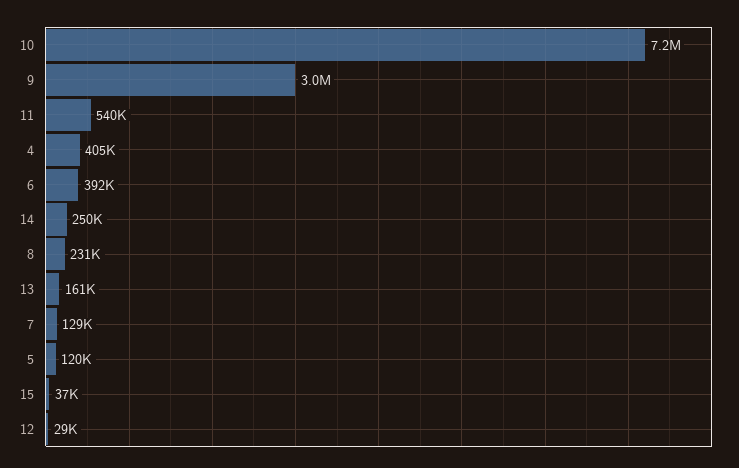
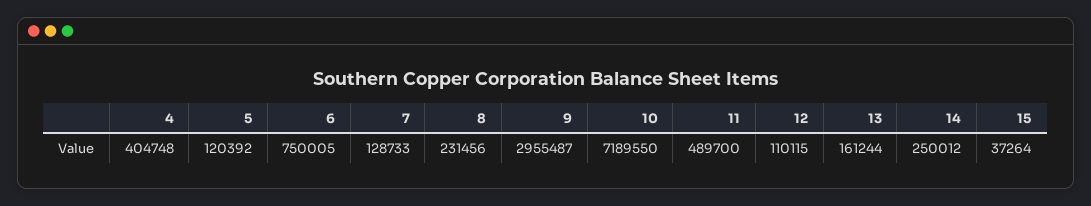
  {
    "10": 7189550,
    "9": 2955487,
-   "11": 540000,
+   "11": 489700,
    "4": 404748,
-   "6": 392000,
+   "6": 750005,
    "14": 250012,
    "8": 231456,
    "13": 161244,
    "7": 128733,
    "5": 120392,
    "15": 37264,
-   "12": 29000
+   "12": 110115
  }

